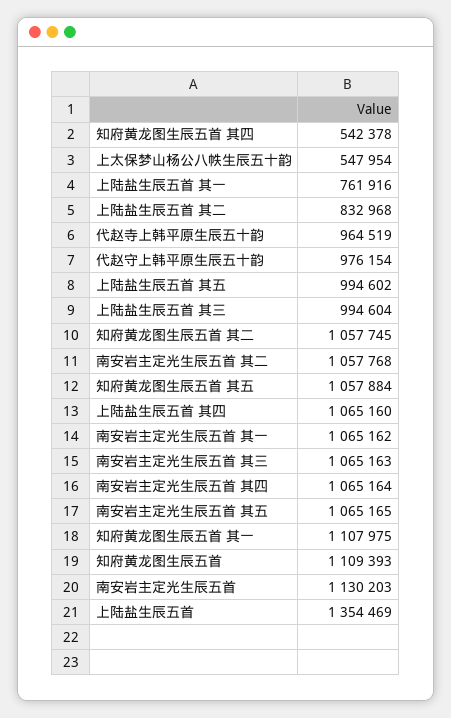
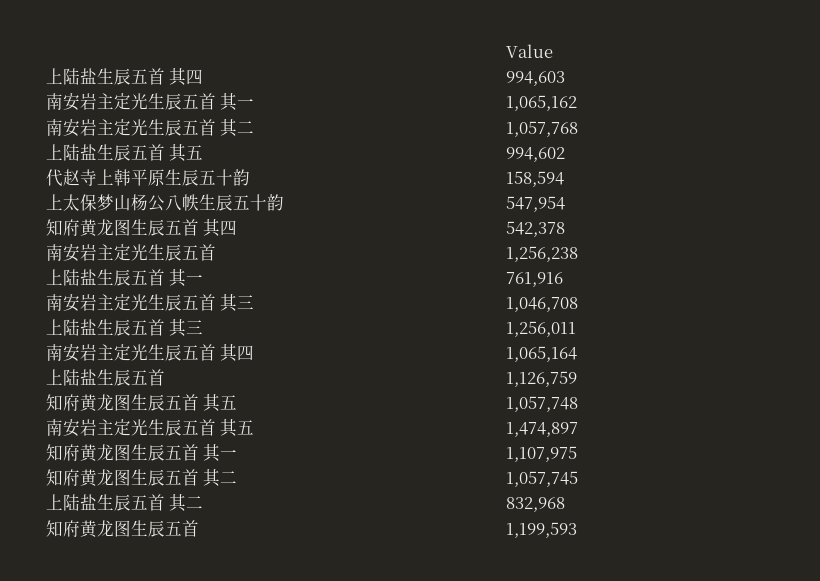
  {
    "知府黄龙图生辰五首 其四": 542378,
    "上太保梦山杨公八帙生辰五十韵": 547954,
    "上陆盐生辰五首 其一": 761916,
    "上陆盐生辰五首 其二": 832968,
-   "代赵寺上韩平原生辰五十韵": 964519,
+   "代赵寺上韩平原生辰五十韵": 158594,
-   "代赵守上韩平原生辰五十韵": 976154,
    "上陆盐生辰五首 其五": 994602,
-   "上陆盐生辰五首 其三": 994604,
+   "上陆盐生辰五首 其三": 1256011,
    "知府黄龙图生辰五首 其二": 1057745,
    "南安岩主定光生辰五首 其二": 1057768,
-   "知府黄龙图生辰五首 其五": 1057884,
+   "知府黄龙图生辰五首 其五": 1057748,
-   "上陆盐生辰五首 其四": 1065160,
+   "上陆盐生辰五首 其四": 994603,
    "南安岩主定光生辰五首 其一": 1065162,
-   "南安岩主定光生辰五首 其三": 1065163,
+   "南安岩主定光生辰五首 其三": 1046708,
    "南安岩主定光生辰五首 其四": 1065164,
-   "南安岩主定光生辰五首 其五": 1065165,
+   "南安岩主定光生辰五首 其五": 1474897,
    "知府黄龙图生辰五首 其一": 1107975,
-   "知府黄龙图生辰五首": 1109393,
+   "知府黄龙图生辰五首": 1199593,
-   "南安岩主定光生辰五首": 1130203,
+   "南安岩主定光生辰五首": 1256238,
-   "上陆盐生辰五首": 1354469
+   "上陆盐生辰五首": 1126759
  }

